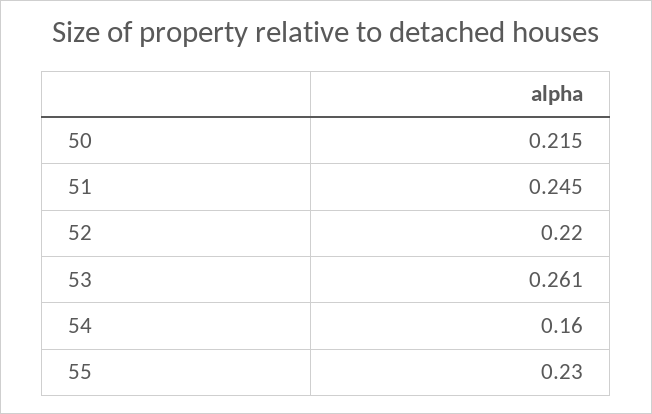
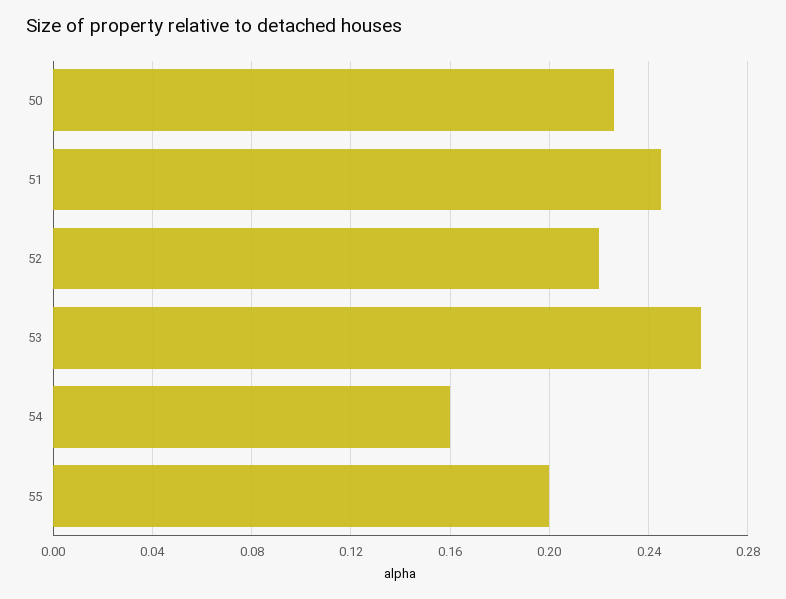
  {
-   "50": 0.215,
+   "50": 0.225,
    "51": 0.245,
    "52": 0.22,
    "53": 0.261,
    "54": 0.16,
-   "55": 0.23
+   "55": 0.2
  }

